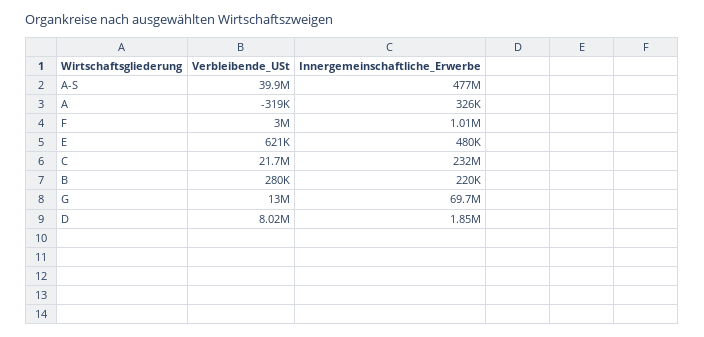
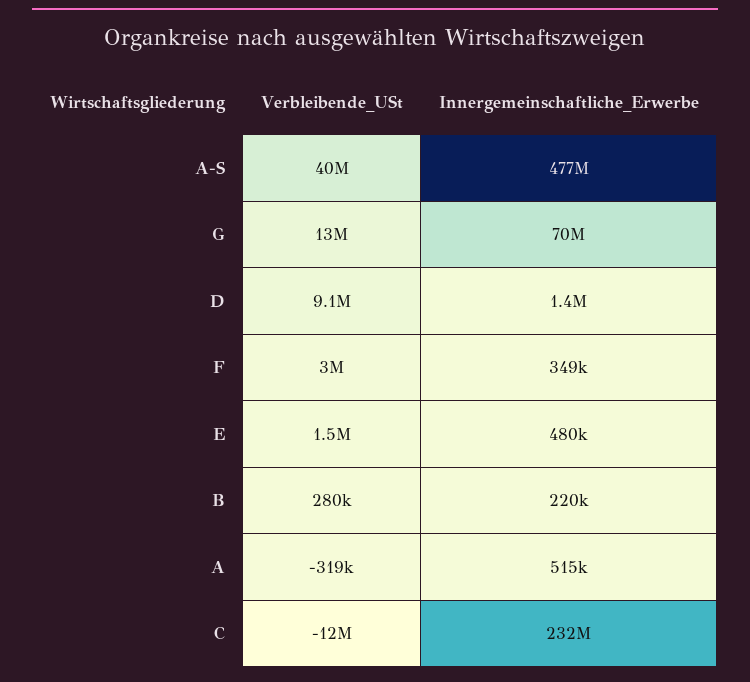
  {
    "Verbleibende_USt": {
      "A-S": 39900000,
      "A": -319000,
      "F": 3000000,
-     "E": 621000,
+     "E": 1500000,
-     "C": 21700000,
+     "C": -12000000,
      "B": 280000,
      "G": 13000000,
-     "D": 8020000
+     "D": 9100000
    },
    "Innergemeinschaftliche_Erwerbe": {
      "A-S": 477000000,
-     "A": 326000,
+     "A": 515000,
-     "F": 1010000,
+     "F": 349000,
      "E": 480000,
      "C": 232000000,
      "B": 220000,
      "G": 69700000,
-     "D": 1850000
+     "D": 1400000
    }
  }

